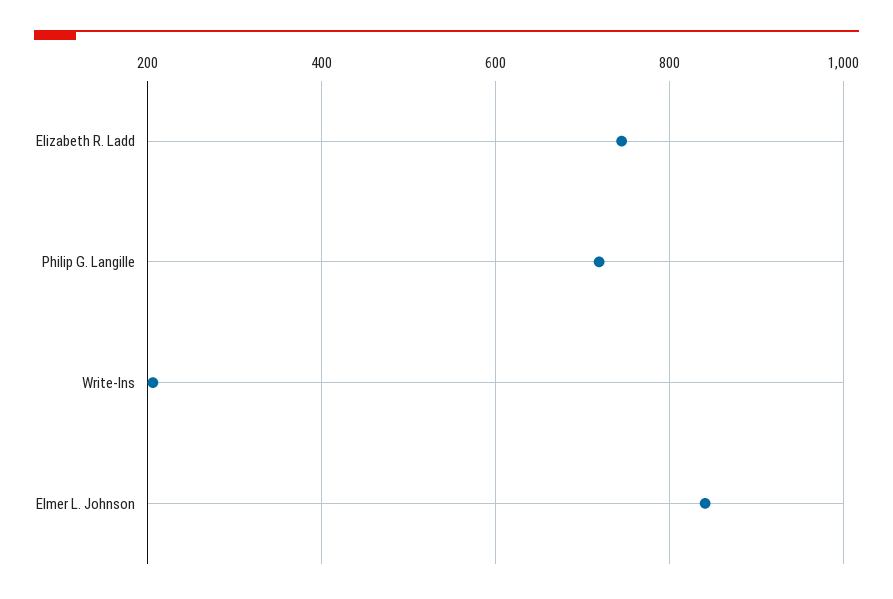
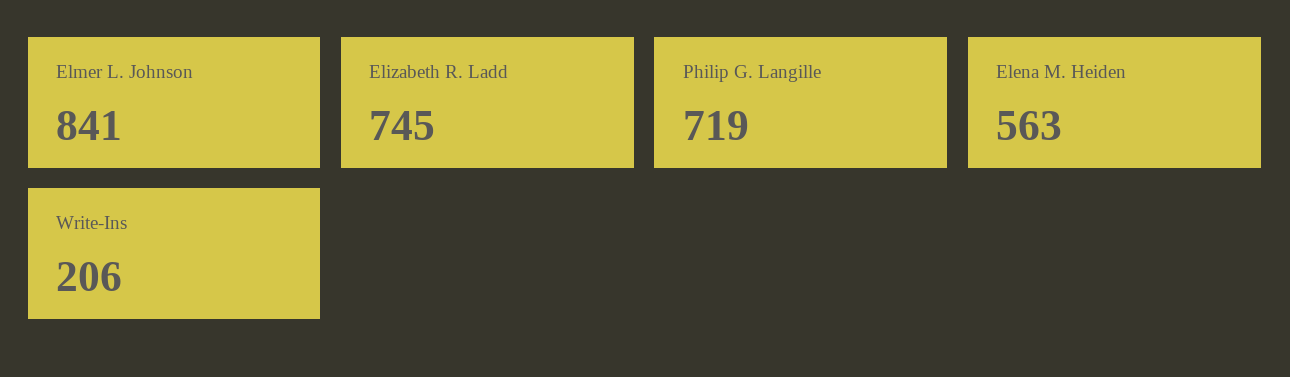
  {
    "Elizabeth R. Ladd": 745,
    "Philip G. Langille": 719,
    "Write-Ins": 206,
-   "Elmer L. Johnson": 841
+   "Elmer L. Johnson": 841,
+   "Elena M. Heiden": 563
  }

